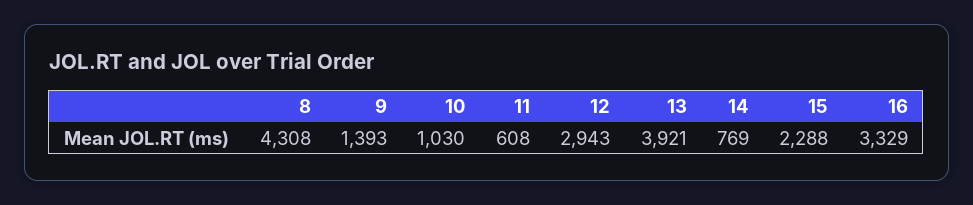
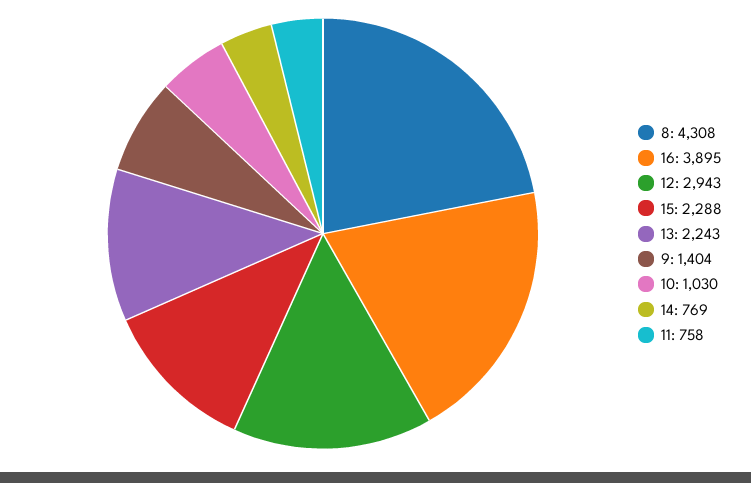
  {
    "8": 4308,
-   "9": 1393,
+   "9": 1404,
    "10": 1030,
-   "11": 608,
+   "11": 758,
    "12": 2943,
-   "13": 3921,
+   "13": 2243,
    "14": 769,
    "15": 2288,
-   "16": 3329
+   "16": 3895
  }

